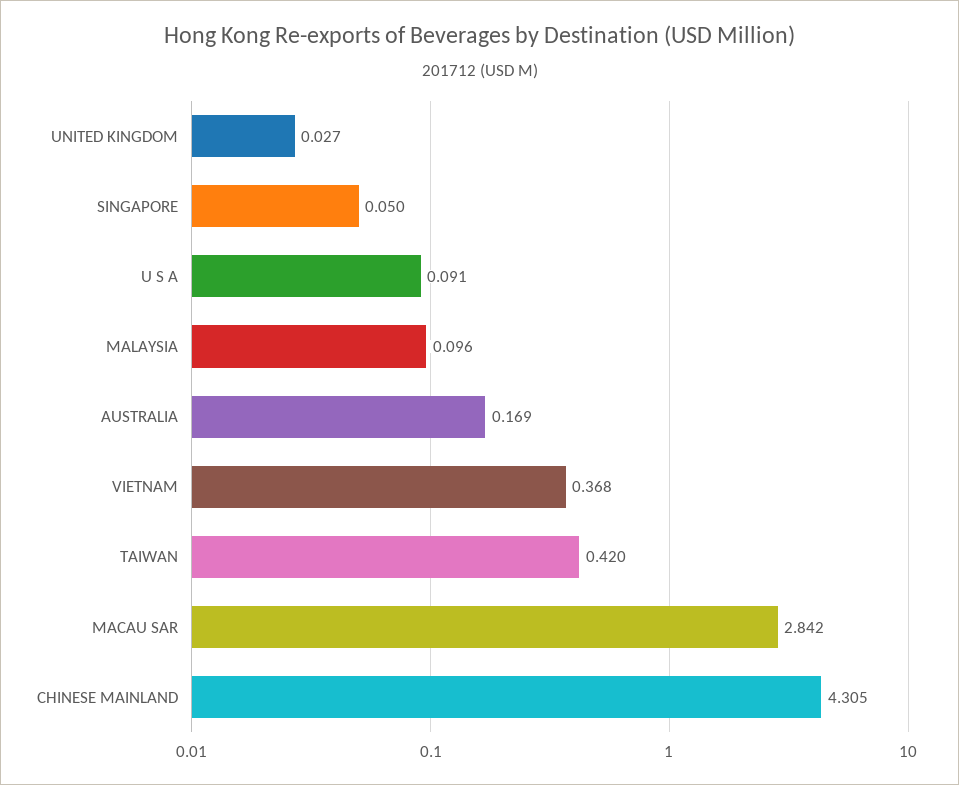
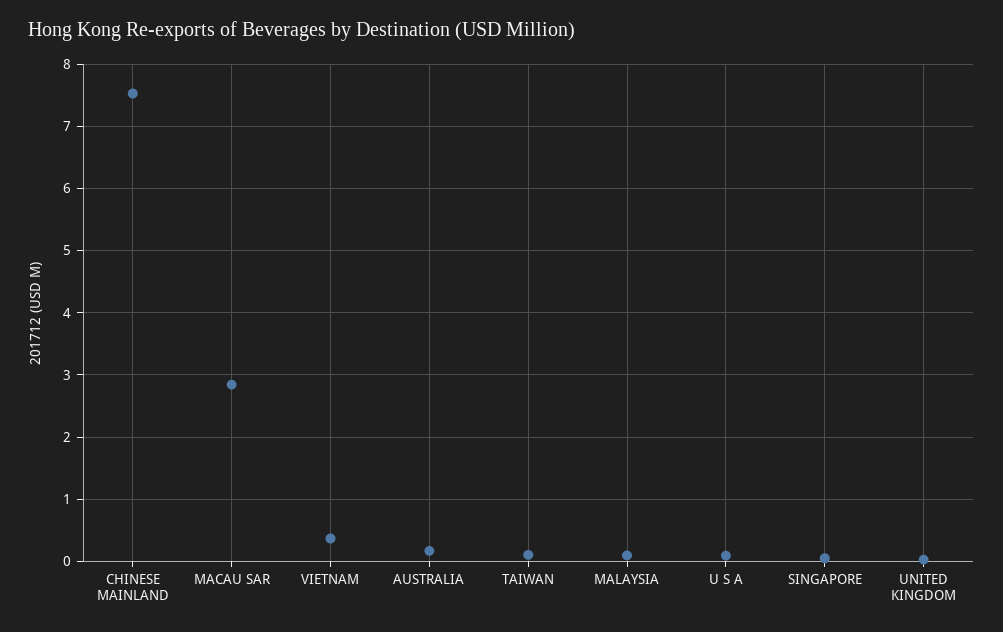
  {
    "UNITED KINGDOM": 0.027,
    "SINGAPORE": 0.05,
    "U S A": 0.091,
    "MALAYSIA": 0.096,
    "AUSTRALIA": 0.169,
    "VIETNAM": 0.368,
-   "TAIWAN": 0.42,
+   "TAIWAN": 0.1,
    "MACAU SAR": 2.842,
-   "CHINESE MAINLAND": 4.305
+   "CHINESE MAINLAND": 7.5
  }

